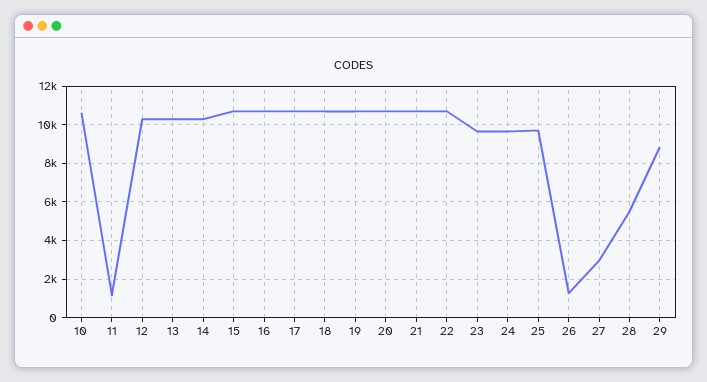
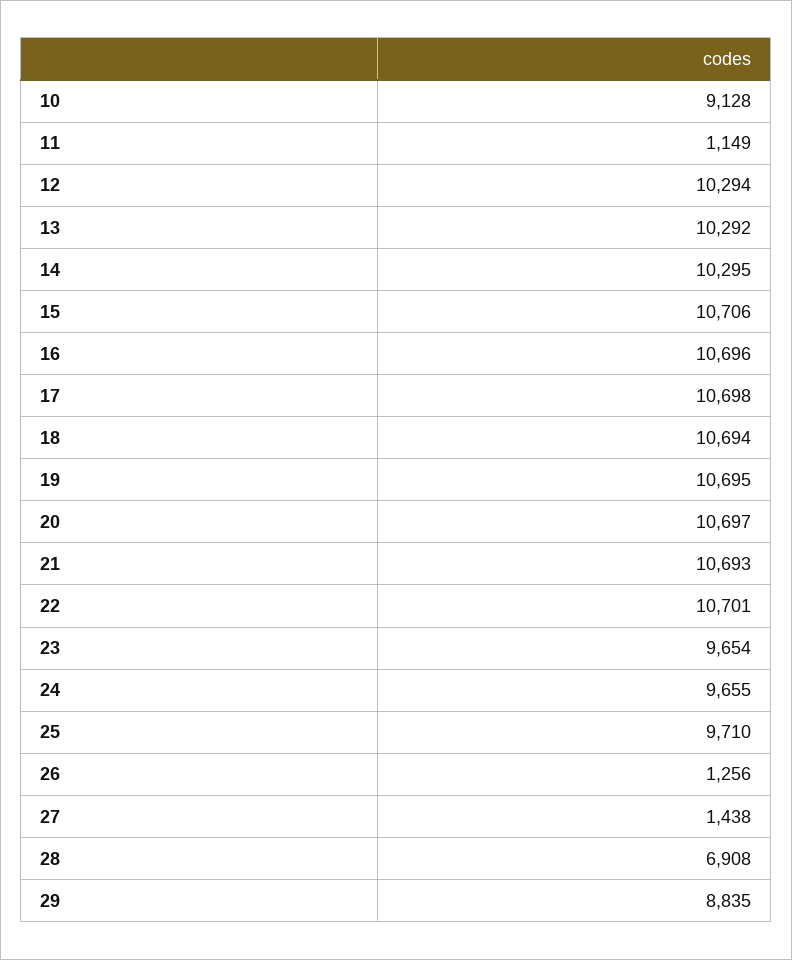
  {
-   "10": 10500,
+   "10": 9128,
    "11": 1149,
    "12": 10294,
    "13": 10292,
    "14": 10295,
    "15": 10706,
    "16": 10696,
    "17": 10698,
    "18": 10694,
    "19": 10695,
    "20": 10697,
    "21": 10693,
    "22": 10701,
    "23": 9654,
    "24": 9655,
    "25": 9710,
    "26": 1256,
-   "27": 3000,
+   "27": 1438,
-   "28": 5500,
+   "28": 6908,
    "29": 8835
  }

